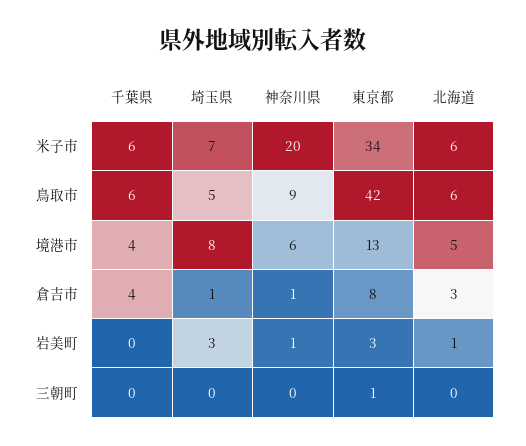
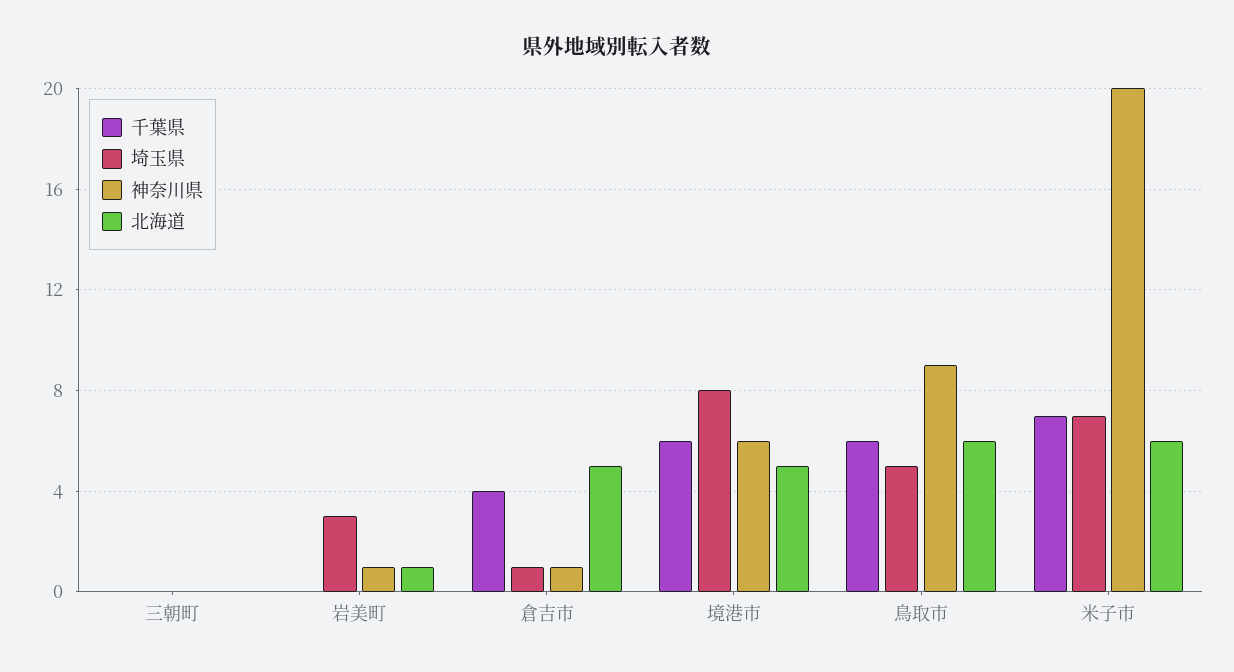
  {
    "千葉県": {
-     "米子市": 6,
+     "米子市": 7,
      "鳥取市": 6,
-     "境港市": 4,
+     "境港市": 6,
      "倉吉市": 4,
      "岩美町": 0,
      "三朝町": 0
    },
    "埼玉県": {
      "米子市": 7,
      "鳥取市": 5,
      "境港市": 8,
      "倉吉市": 1,
      "岩美町": 3,
      "三朝町": 0
    },
    "神奈川県": {
      "米子市": 20,
      "鳥取市": 9,
      "境港市": 6,
      "倉吉市": 1,
      "岩美町": 1,
      "三朝町": 0
    },
-   "東京都": {
-     "米子市": 34,
-     "鳥取市": 42,
-     "境港市": 13,
-     "倉吉市": 8,
-     "岩美町": 3,
-     "三朝町": 1
-   },
    "北海道": {
      "米子市": 6,
      "鳥取市": 6,
      "境港市": 5,
-     "倉吉市": 3,
+     "倉吉市": 5,
      "岩美町": 1,
      "三朝町": 0
    }
  }

